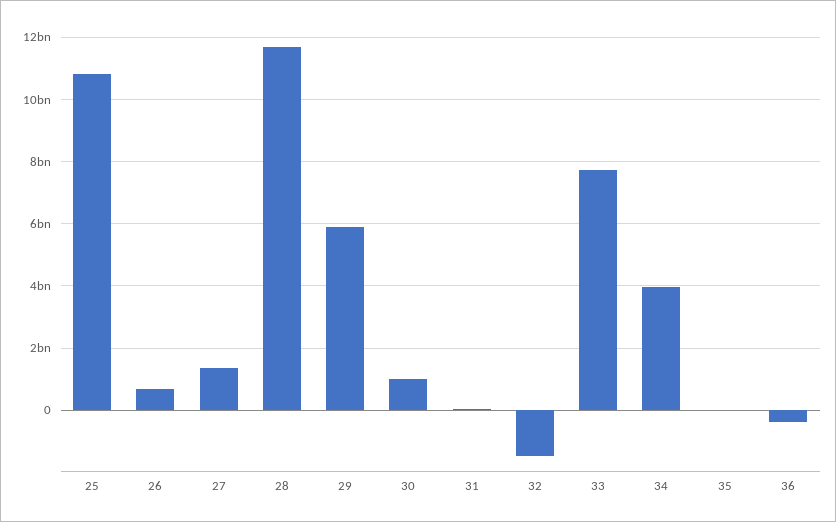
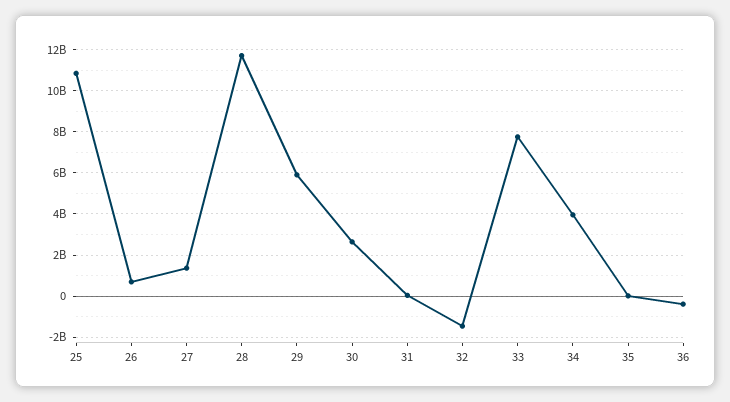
  {
    "25": 10800000000,
    "26": 600000000,
    "27": 1400000000,
    "28": 11600000000,
    "29": 5800000000,
-   "30": 1000000000,
+   "30": 2500000000,
    "31": 0,
    "32": -1400000000,
    "33": 7800000000,
    "34": 4000000000,
    "35": 0,
    "36": -400000000
  }

